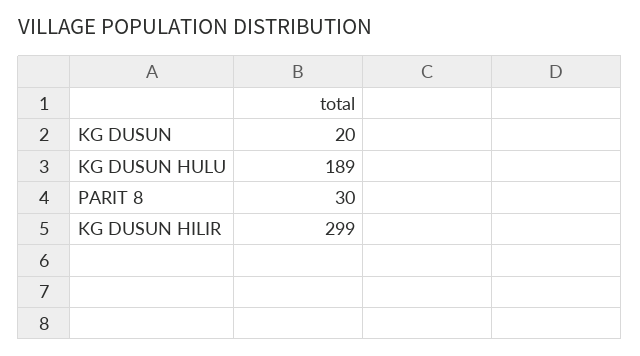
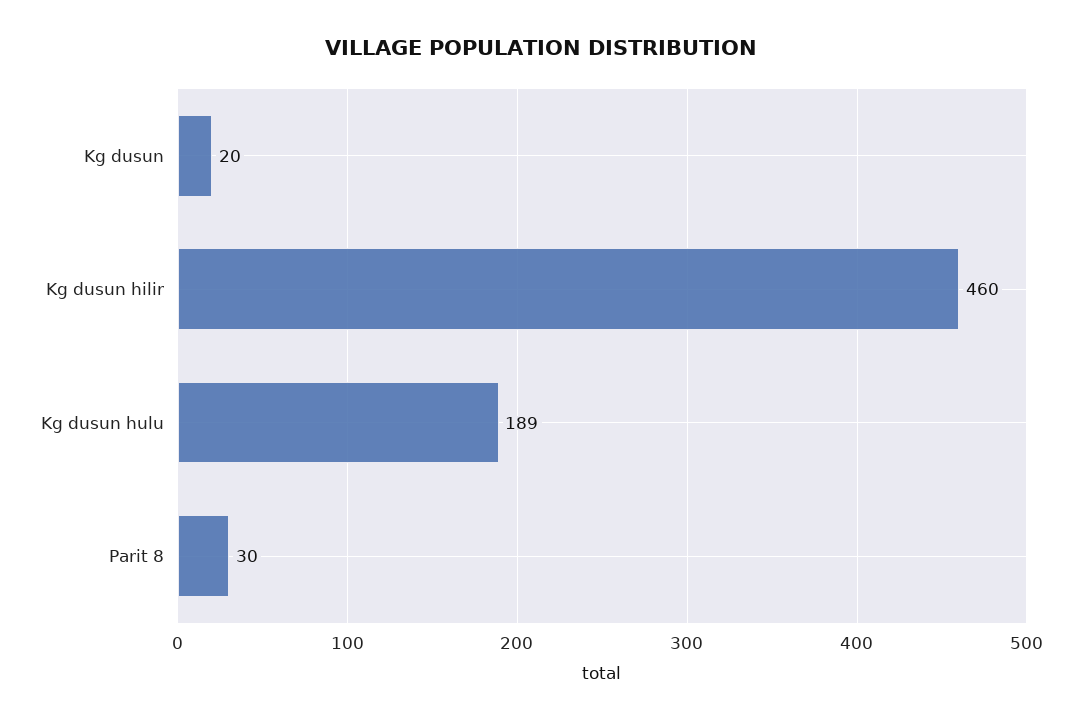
  {
    "KG DUSUN": 20,
    "KG DUSUN HULU": 189,
    "PARIT 8": 30,
-   "KG DUSUN HILIR": 299
+   "KG DUSUN HILIR": 460
  }

